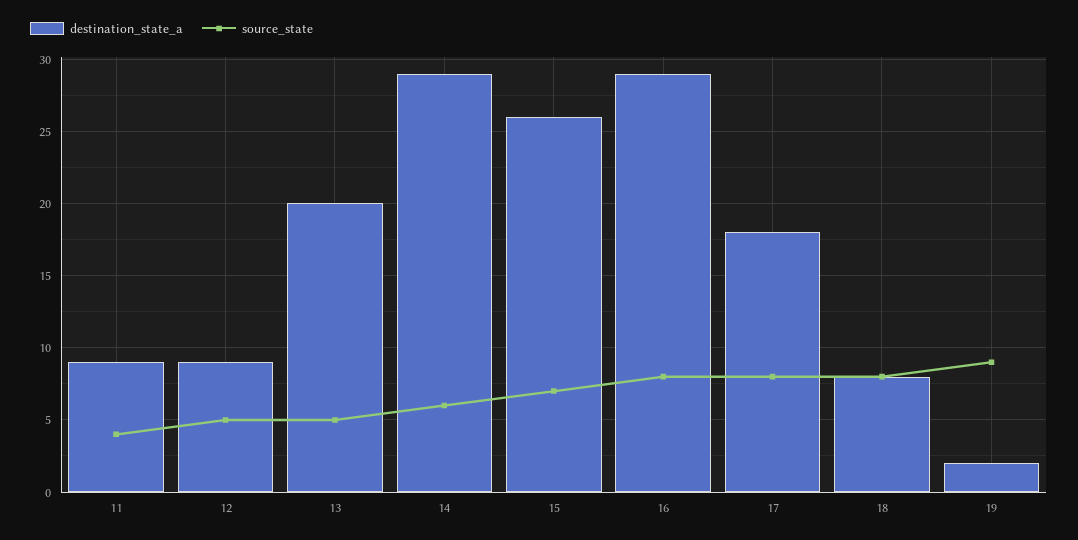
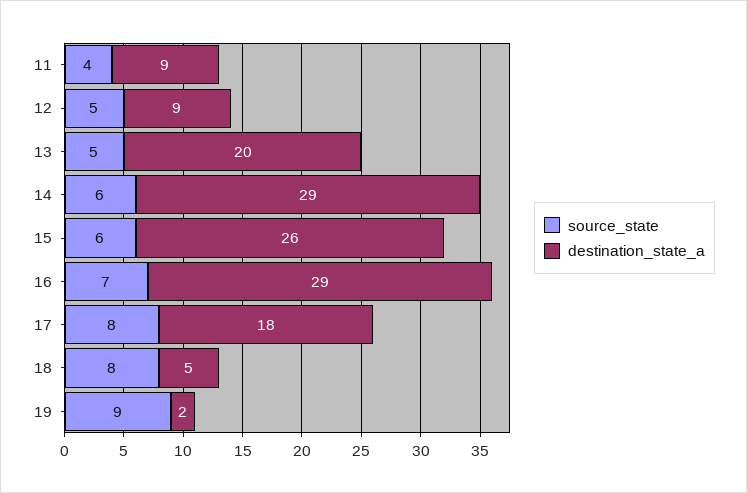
  {
    "destination_state_a": {
      "11": 9,
      "12": 9,
      "13": 20,
      "14": 29,
      "15": 26,
      "16": 29,
      "17": 18,
-     "18": 8,
+     "18": 5,
      "19": 2
    },
    "source_state": {
      "11": 4,
      "12": 5,
      "13": 5,
      "14": 6,
-     "15": 7,
+     "15": 6,
-     "16": 8,
+     "16": 7,
      "17": 8,
      "18": 8,
      "19": 9
    }
  }

